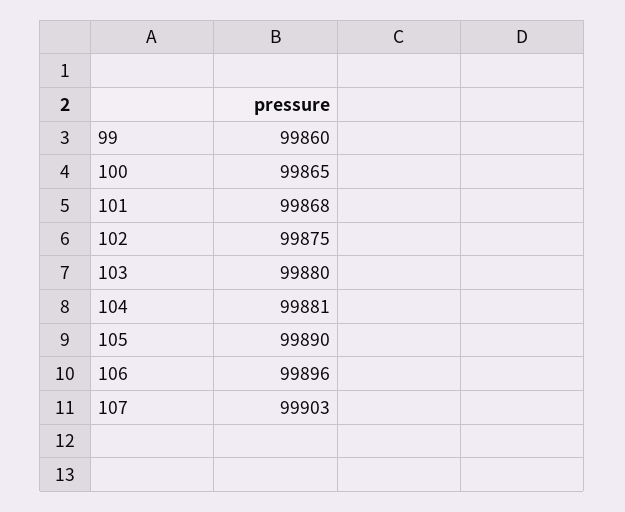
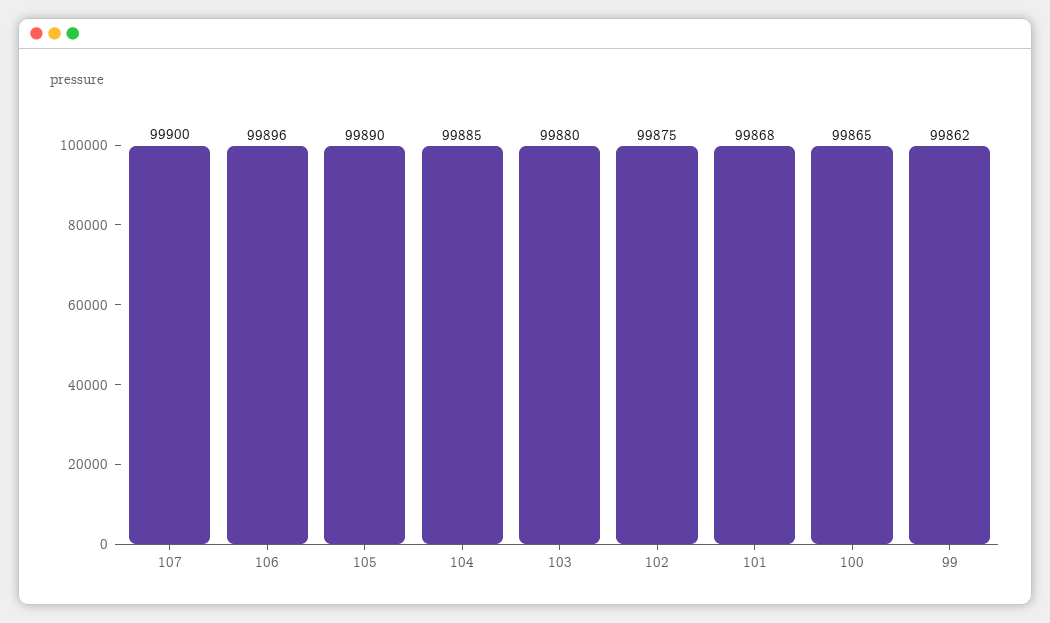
  {
-   "99": 99860,
+   "99": 99862,
    "100": 99865,
    "101": 99868,
    "102": 99875,
    "103": 99880,
-   "104": 99881,
+   "104": 99885,
    "105": 99890,
    "106": 99896,
-   "107": 99903
+   "107": 99900
  }

